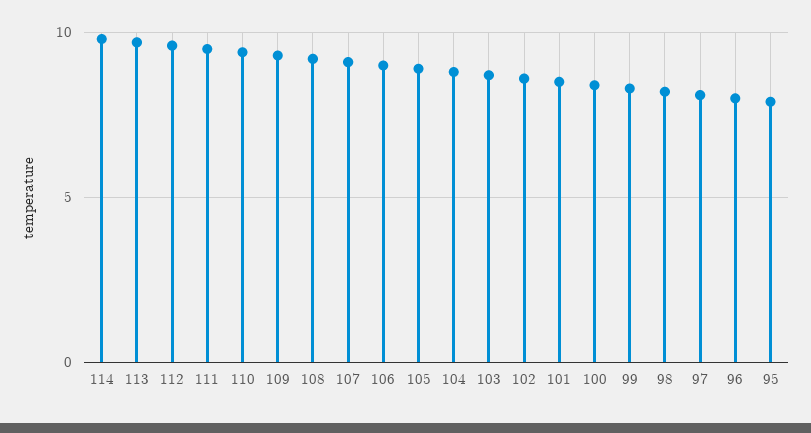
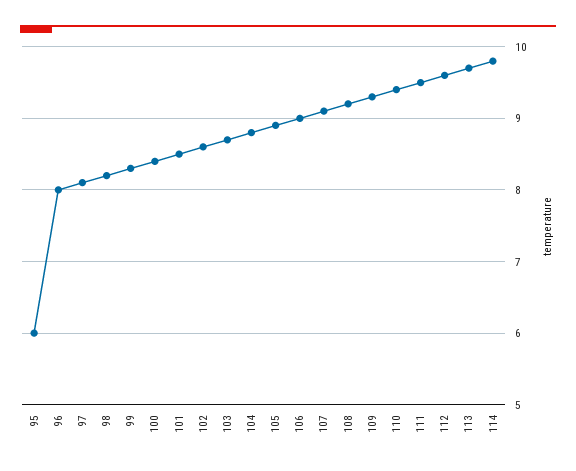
  {
    "114": 9.8,
    "113": 9.7,
    "112": 9.6,
    "111": 9.5,
    "110": 9.4,
    "109": 9.3,
    "108": 9.2,
    "107": 9.1,
    "106": 9,
    "105": 8.9,
    "104": 8.8,
    "103": 8.7,
    "102": 8.6,
    "101": 8.5,
    "100": 8.4,
    "99": 8.3,
    "98": 8.2,
    "97": 8.1,
    "96": 8,
-   "95": 8
+   "95": 6
  }

